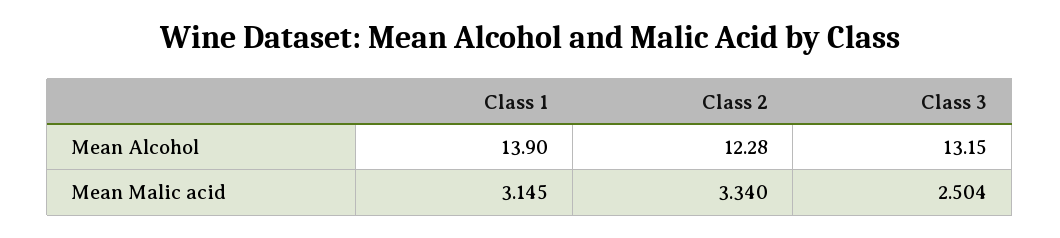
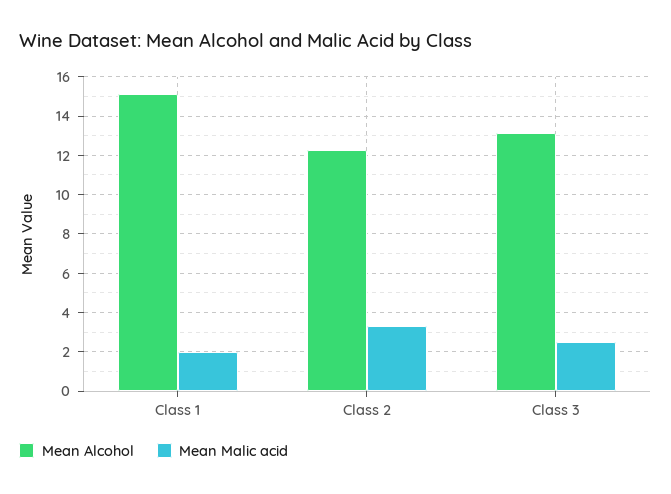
  {
    "Mean Alcohol": {
-     "Class 1": 13.9,
+     "Class 1": 15,
      "Class 2": 12.28,
      "Class 3": 13.15
    },
    "Mean Malic acid": {
-     "Class 1": 3.145,
+     "Class 1": 2,
      "Class 2": 3.34,
      "Class 3": 2.504
    }
  }

